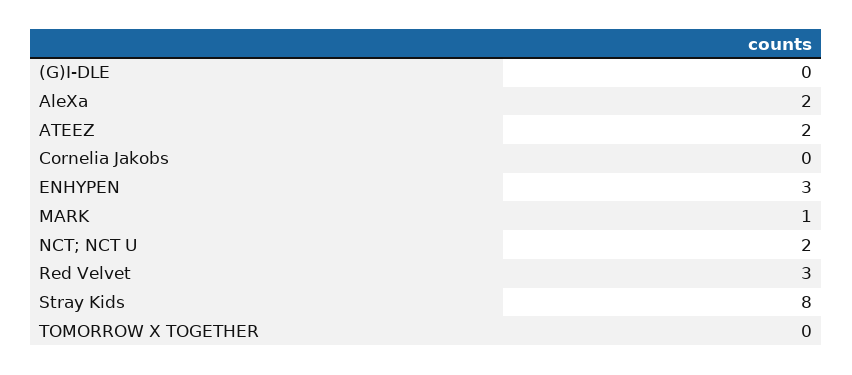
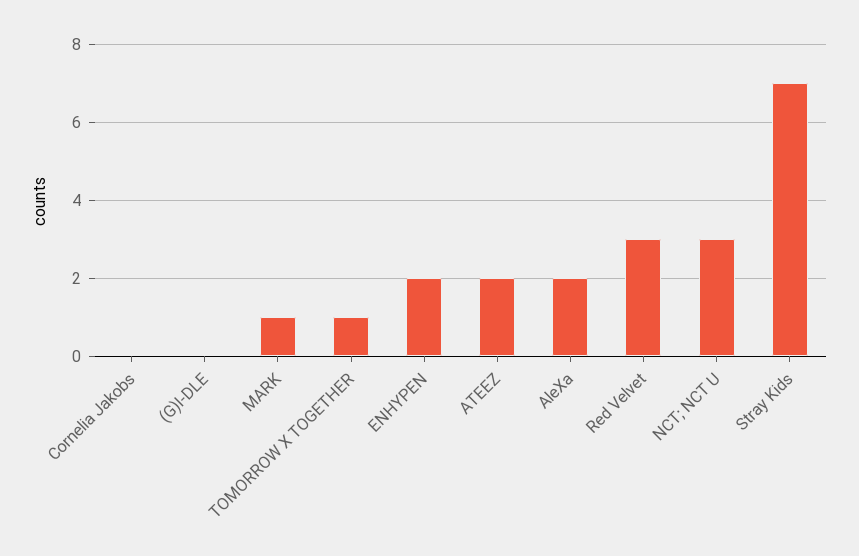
  {
    "(G)I-DLE": 0,
    "AleXa": 2,
    "ATEEZ": 2,
    "Cornelia Jakobs": 0,
-   "ENHYPEN": 3,
+   "ENHYPEN": 2,
    "MARK": 1,
-   "NCT; NCT U": 2,
+   "NCT; NCT U": 3,
    "Red Velvet": 3,
-   "Stray Kids": 8,
+   "Stray Kids": 7,
-   "TOMORROW X TOGETHER": 0
+   "TOMORROW X TOGETHER": 1
  }

